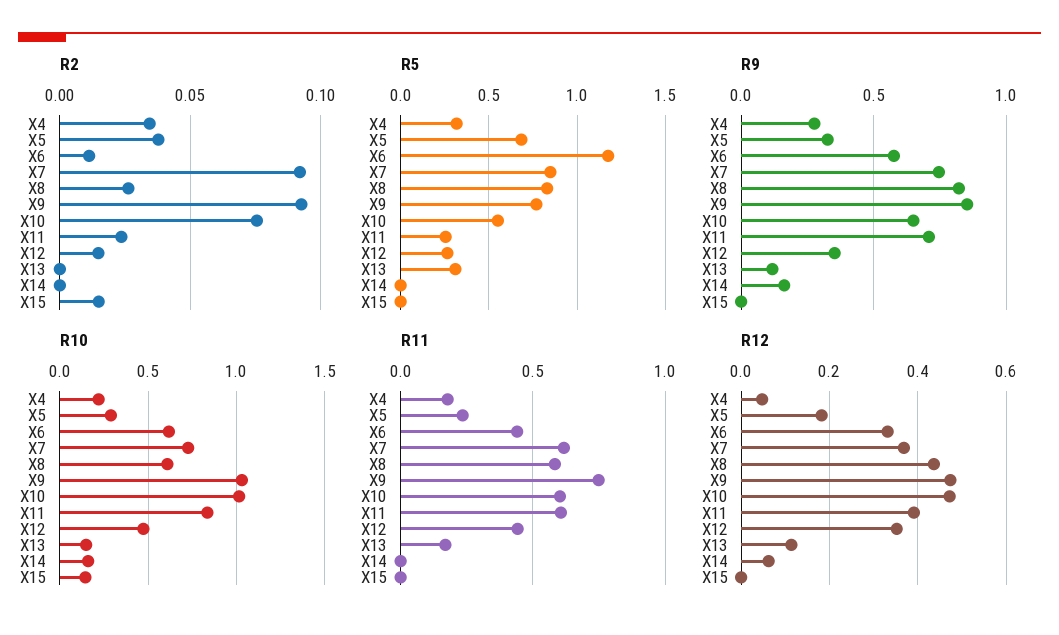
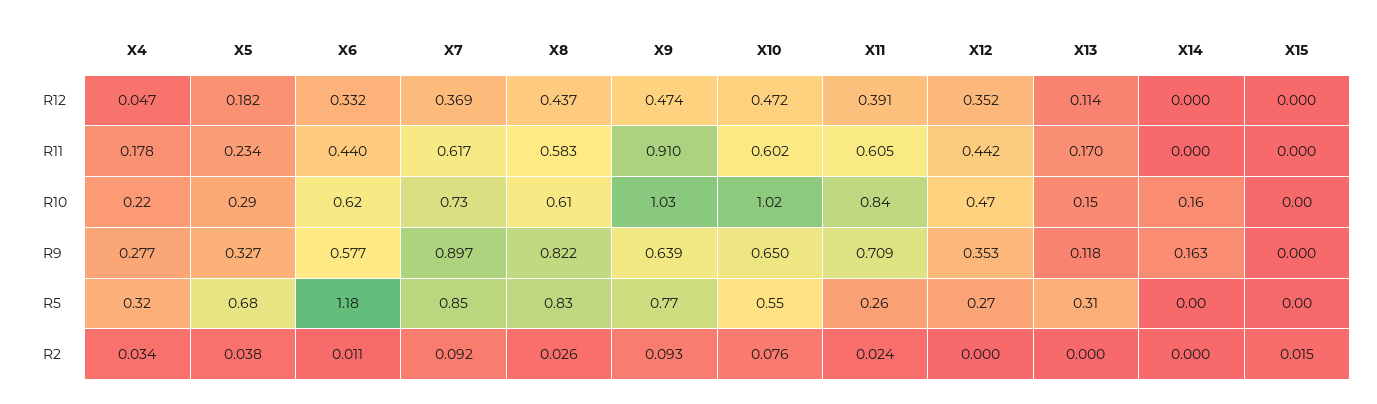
  {
    "R2": {
      "X4": 0.034,
      "X5": 0.038,
      "X6": 0.011,
      "X7": 0.092,
      "X8": 0.026,
      "X9": 0.093,
      "X10": 0.076,
      "X11": 0.024,
-     "X12": 0.015,
+     "X12": 0,
      "X13": 0,
      "X14": 0,
      "X15": 0.015
    },
    "R5": {
      "X4": 0.32,
      "X5": 0.68,
      "X6": 1.18,
      "X7": 0.85,
      "X8": 0.83,
      "X9": 0.77,
      "X10": 0.55,
      "X11": 0.26,
      "X12": 0.27,
      "X13": 0.31,
      "X14": 0,
      "X15": 0
    },
    "R9": {
      "X4": 0.277,
      "X5": 0.327,
      "X6": 0.577,
-     "X7": 0.75,
+     "X7": 0.897,
      "X8": 0.822,
-     "X9": 0.85,
+     "X9": 0.639,
      "X10": 0.65,
      "X11": 0.709,
      "X12": 0.353,
      "X13": 0.118,
      "X14": 0.163,
      "X15": 0
    },
    "R10": {
      "X4": 0.22,
      "X5": 0.29,
      "X6": 0.62,
      "X7": 0.73,
      "X8": 0.61,
      "X9": 1.03,
      "X10": 1.02,
      "X11": 0.84,
      "X12": 0.47,
      "X13": 0.15,
      "X14": 0.16,
-     "X15": 0.15
+     "X15": 0
    },
    "R11": {
      "X4": 0.178,
      "X5": 0.234,
      "X6": 0.44,
      "X7": 0.617,
      "X8": 0.583,
-     "X9": 0.75,
+     "X9": 0.91,
      "X10": 0.602,
      "X11": 0.605,
      "X12": 0.442,
      "X13": 0.17,
      "X14": 0,
      "X15": 0
    },
    "R12": {
      "X4": 0.047,
      "X5": 0.182,
      "X6": 0.332,
      "X7": 0.369,
      "X8": 0.437,
      "X9": 0.474,
      "X10": 0.472,
      "X11": 0.391,
      "X12": 0.352,
      "X13": 0.114,
-     "X14": 0.06,
+     "X14": 0,
      "X15": 0
    }
  }

